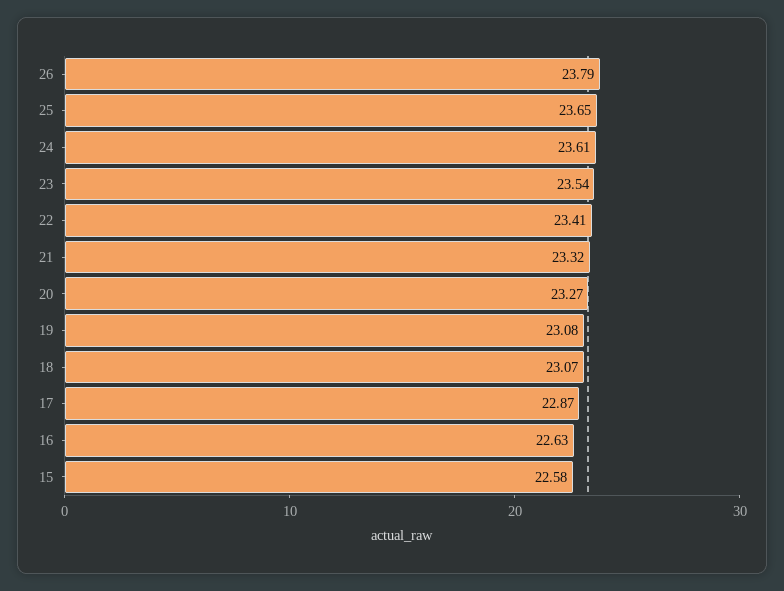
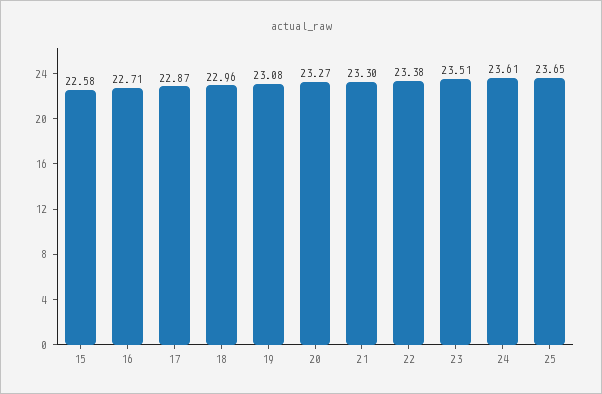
  {
-   "26": 23.79,
    "25": 23.65,
    "24": 23.61,
-   "23": 23.54,
+   "23": 23.51,
-   "22": 23.41,
+   "22": 23.38,
-   "21": 23.32,
+   "21": 23.3,
    "20": 23.27,
    "19": 23.08,
-   "18": 23.07,
+   "18": 22.96,
    "17": 22.87,
-   "16": 22.63,
+   "16": 22.71,
    "15": 22.58
  }

